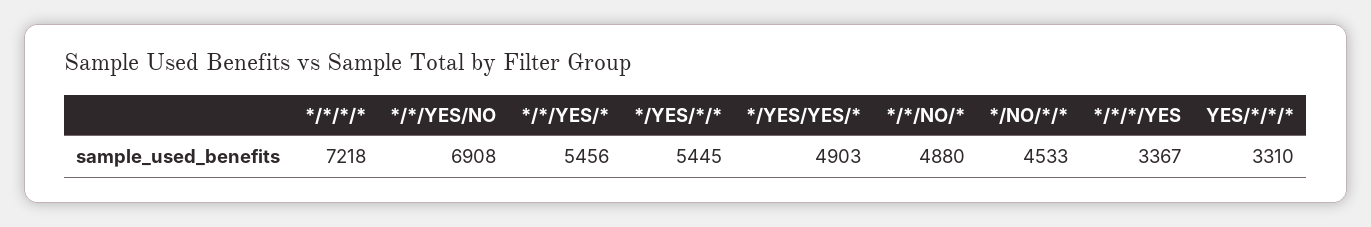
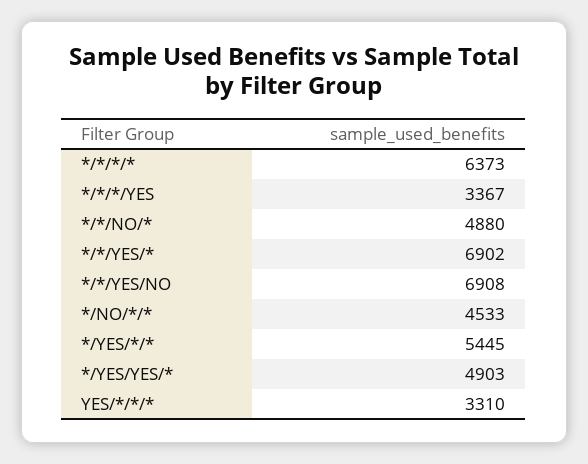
  {
-   "*/*/*/*": 7218,
+   "*/*/*/*": 6373,
    "*/*/YES/NO": 6908,
-   "*/*/YES/*": 5456,
+   "*/*/YES/*": 6902,
    "*/YES/*/*": 5445,
    "*/YES/YES/*": 4903,
    "*/*/NO/*": 4880,
    "*/NO/*/*": 4533,
    "*/*/*/YES": 3367,
    "YES/*/*/*": 3310
  }

